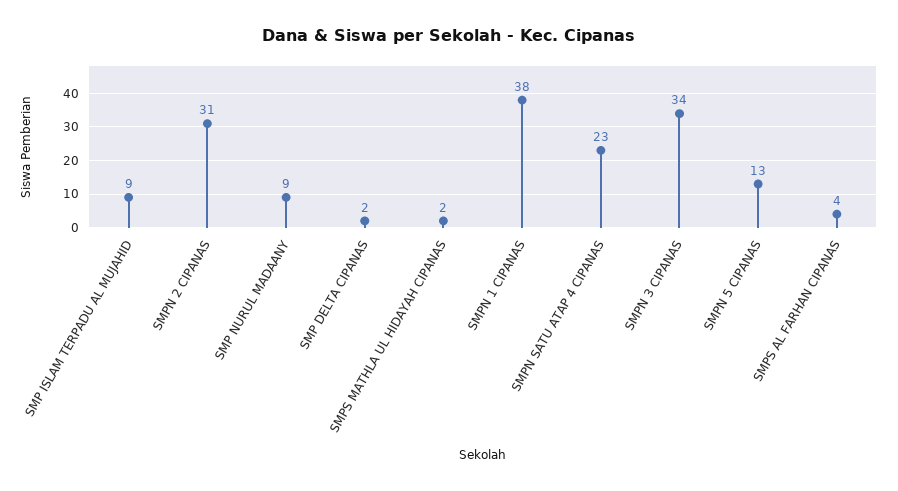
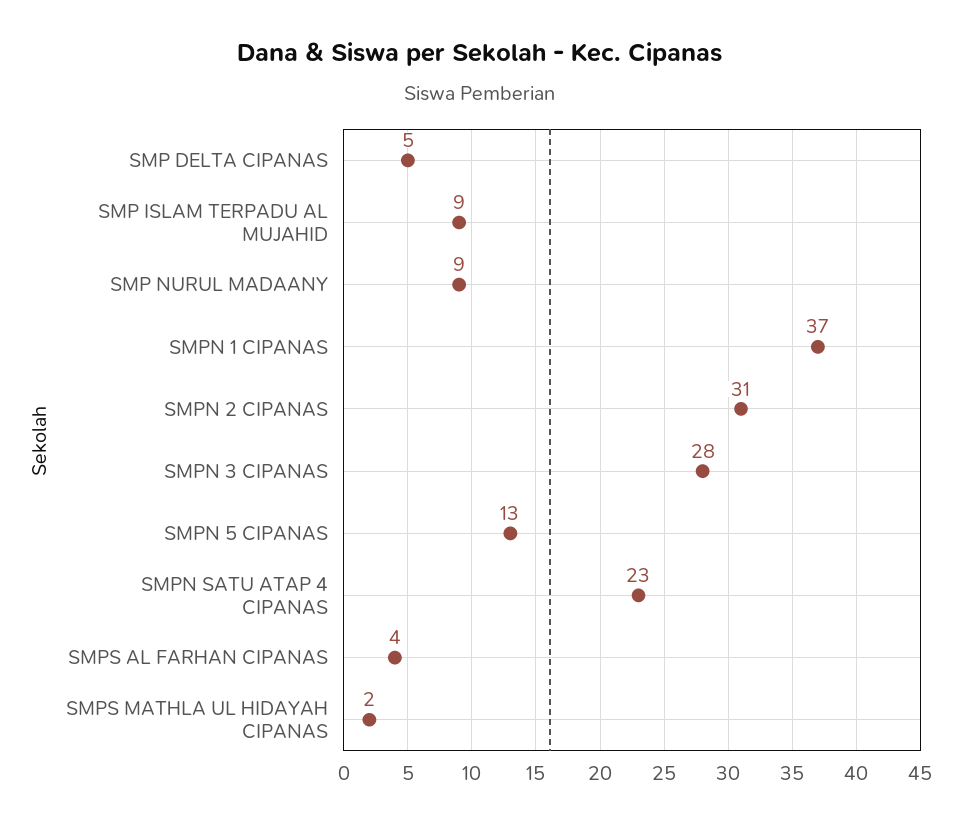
  {
    "SMP ISLAM TERPADU AL MUJAHID": 9,
    "SMPN 2 CIPANAS": 31,
    "SMP NURUL MADAANY": 9,
-   "SMP DELTA CIPANAS": 2,
+   "SMP DELTA CIPANAS": 5,
    "SMPS MATHLA UL HIDAYAH CIPANAS": 2,
-   "SMPN 1 CIPANAS": 38,
+   "SMPN 1 CIPANAS": 37,
    "SMPN SATU ATAP 4 CIPANAS": 23,
-   "SMPN 3 CIPANAS": 34,
+   "SMPN 3 CIPANAS": 28,
    "SMPN 5 CIPANAS": 13,
    "SMPS AL FARHAN CIPANAS": 4
  }

